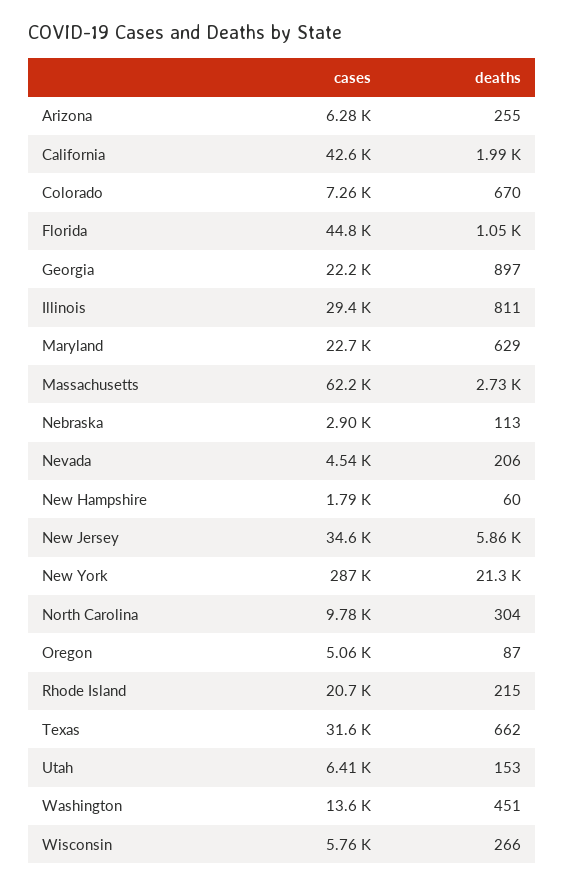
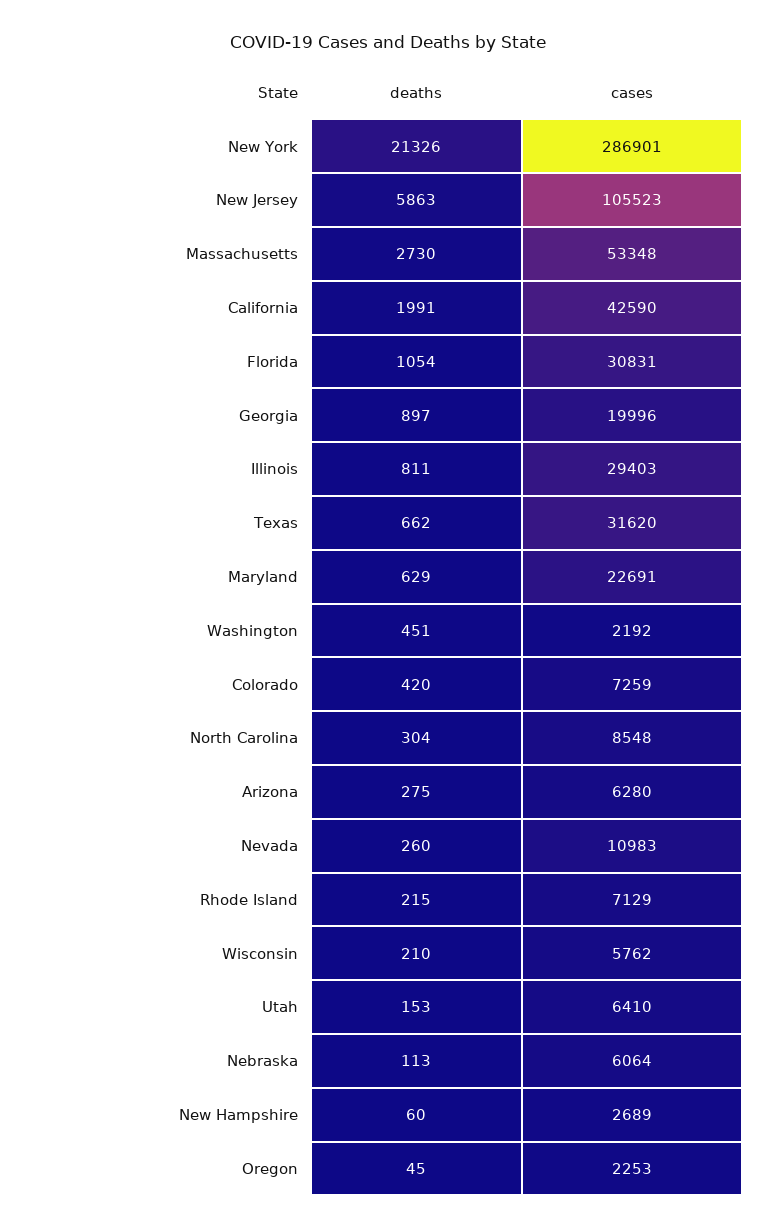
  {
    "cases": {
      "Arizona": 6280,
      "California": 42590,
      "Colorado": 7259,
-     "Florida": 44800,
+     "Florida": 30831,
-     "Georgia": 22200,
+     "Georgia": 19996,
      "Illinois": 29403,
      "Maryland": 22691,
-     "Massachusetts": 62200,
+     "Massachusetts": 53348,
-     "Nebraska": 2900,
+     "Nebraska": 6064,
-     "Nevada": 4540,
+     "Nevada": 10983,
-     "New Hampshire": 1790,
+     "New Hampshire": 2689,
-     "New Jersey": 34600,
+     "New Jersey": 105523,
      "New York": 286901,
-     "North Carolina": 9780,
+     "North Carolina": 8548,
-     "Oregon": 5060,
+     "Oregon": 2253,
-     "Rhode Island": 20700,
+     "Rhode Island": 7129,
      "Texas": 31620,
      "Utah": 6410,
-     "Washington": 13600,
+     "Washington": 2192,
      "Wisconsin": 5762
    },
    "deaths": {
-     "Arizona": 255,
+     "Arizona": 275,
      "California": 1991,
-     "Colorado": 670,
+     "Colorado": 420,
      "Florida": 1054,
      "Georgia": 897,
      "Illinois": 811,
      "Maryland": 629,
      "Massachusetts": 2730,
      "Nebraska": 113,
-     "Nevada": 206,
+     "Nevada": 260,
      "New Hampshire": 60,
      "New Jersey": 5863,
      "New York": 21326,
      "North Carolina": 304,
-     "Oregon": 87,
+     "Oregon": 45,
      "Rhode Island": 215,
      "Texas": 662,
      "Utah": 153,
      "Washington": 451,
-     "Wisconsin": 266
+     "Wisconsin": 210
    }
  }

